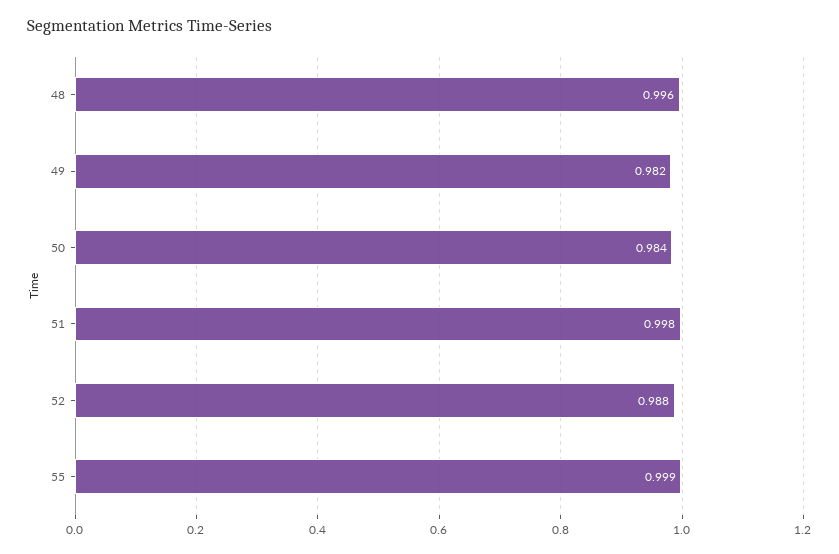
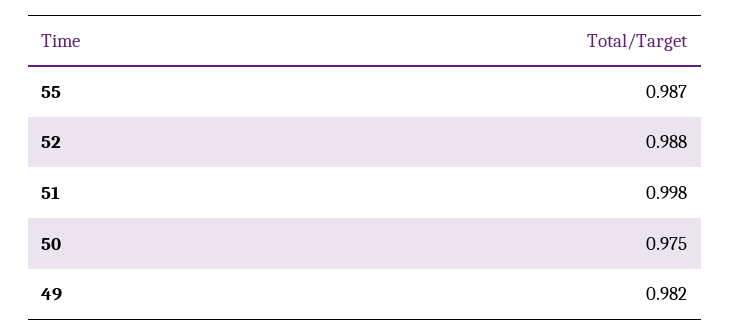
  {
-   "48": 0.996,
    "49": 0.982,
-   "50": 0.984,
+   "50": 0.975,
    "51": 0.998,
    "52": 0.988,
-   "55": 0.999
+   "55": 0.987
  }

